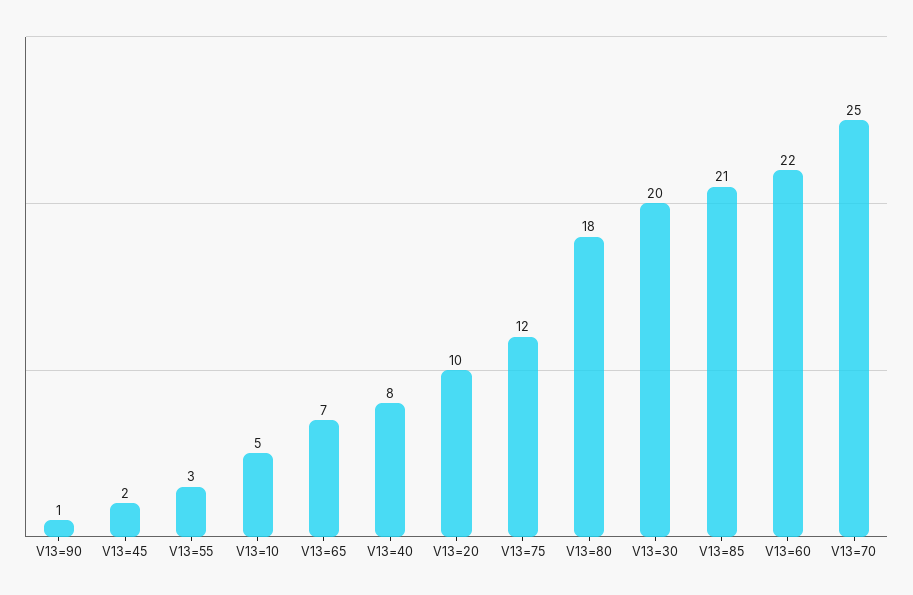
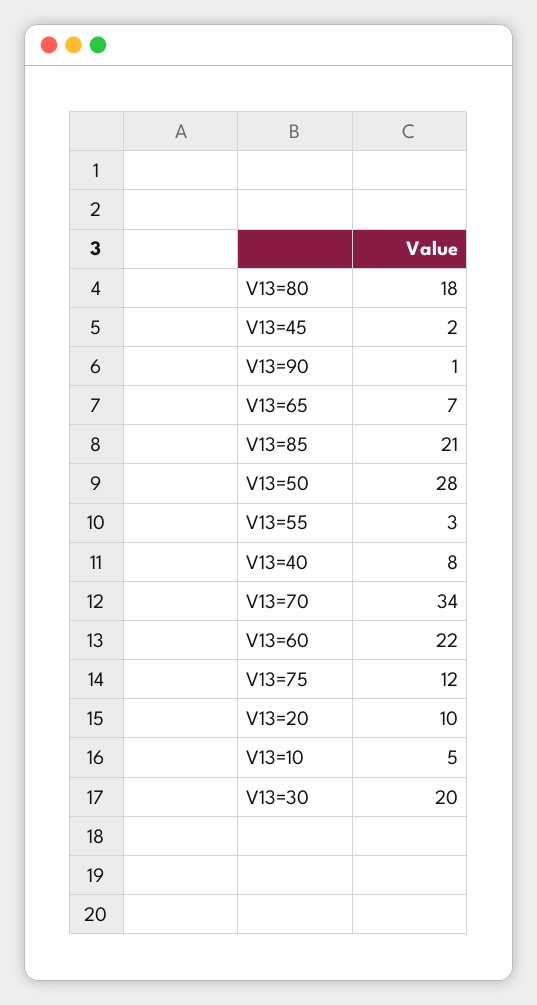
  {
    "V13=90": 1,
    "V13=45": 2,
    "V13=55": 3,
    "V13=10": 5,
    "V13=65": 7,
    "V13=40": 8,
    "V13=20": 10,
    "V13=75": 12,
    "V13=80": 18,
    "V13=30": 20,
    "V13=85": 21,
    "V13=60": 22,
-   "V13=70": 25
+   "V13=70": 34,
+   "V13=50": 28
  }

